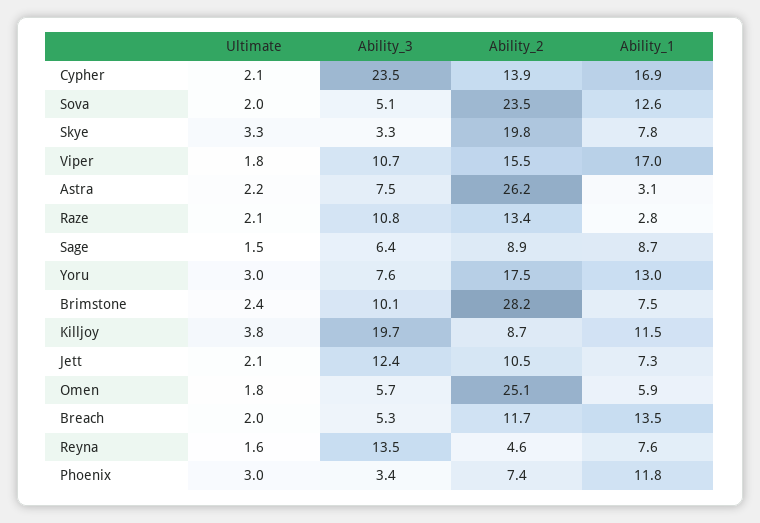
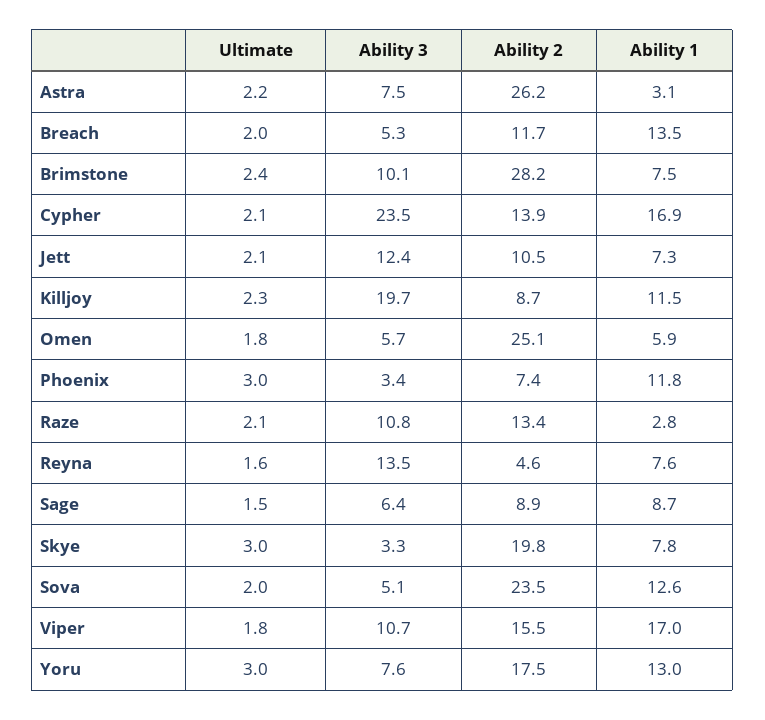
  {
    "Ultimate": {
      "Cypher": 2.1,
      "Sova": 2,
-     "Skye": 3.3,
+     "Skye": 3,
      "Viper": 1.8,
      "Astra": 2.2,
      "Raze": 2.1,
      "Sage": 1.5,
      "Yoru": 3,
      "Brimstone": 2.4,
-     "Killjoy": 3.8,
+     "Killjoy": 2.3,
      "Jett": 2.1,
      "Omen": 1.8,
      "Breach": 2,
      "Reyna": 1.6,
      "Phoenix": 3
    },
    "Ability_3": {
      "Cypher": 23.5,
      "Sova": 5.1,
      "Skye": 3.3,
      "Viper": 10.7,
      "Astra": 7.5,
      "Raze": 10.8,
      "Sage": 6.4,
      "Yoru": 7.6,
      "Brimstone": 10.1,
      "Killjoy": 19.7,
      "Jett": 12.4,
      "Omen": 5.7,
      "Breach": 5.3,
      "Reyna": 13.5,
      "Phoenix": 3.4
    },
    "Ability_2": {
      "Cypher": 13.9,
      "Sova": 23.5,
      "Skye": 19.8,
      "Viper": 15.5,
      "Astra": 26.2,
      "Raze": 13.4,
      "Sage": 8.9,
      "Yoru": 17.5,
      "Brimstone": 28.2,
      "Killjoy": 8.7,
      "Jett": 10.5,
      "Omen": 25.1,
      "Breach": 11.7,
      "Reyna": 4.6,
      "Phoenix": 7.4
    },
    "Ability_1": {
      "Cypher": 16.9,
      "Sova": 12.6,
      "Skye": 7.8,
      "Viper": 17,
      "Astra": 3.1,
      "Raze": 2.8,
      "Sage": 8.7,
      "Yoru": 13,
      "Brimstone": 7.5,
      "Killjoy": 11.5,
      "Jett": 7.3,
      "Omen": 5.9,
      "Breach": 13.5,
      "Reyna": 7.6,
      "Phoenix": 11.8
    }
  }

